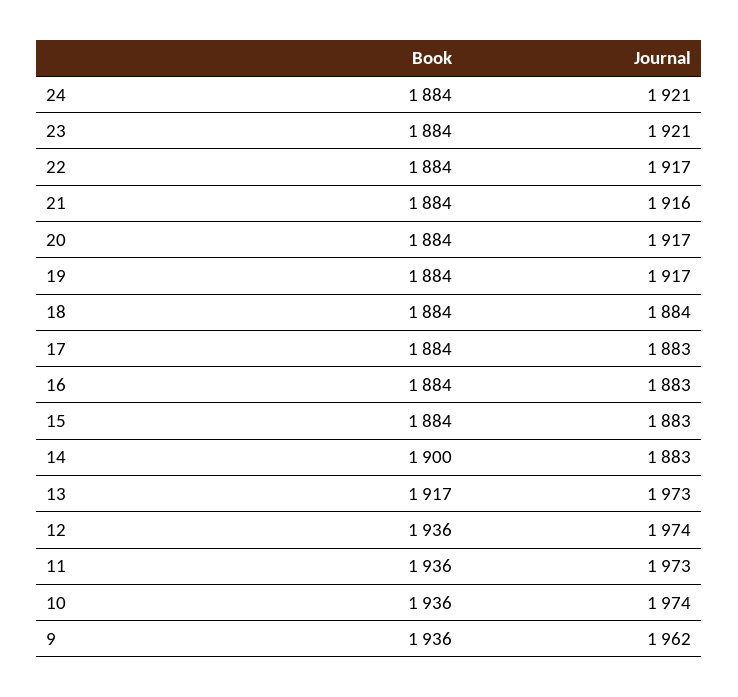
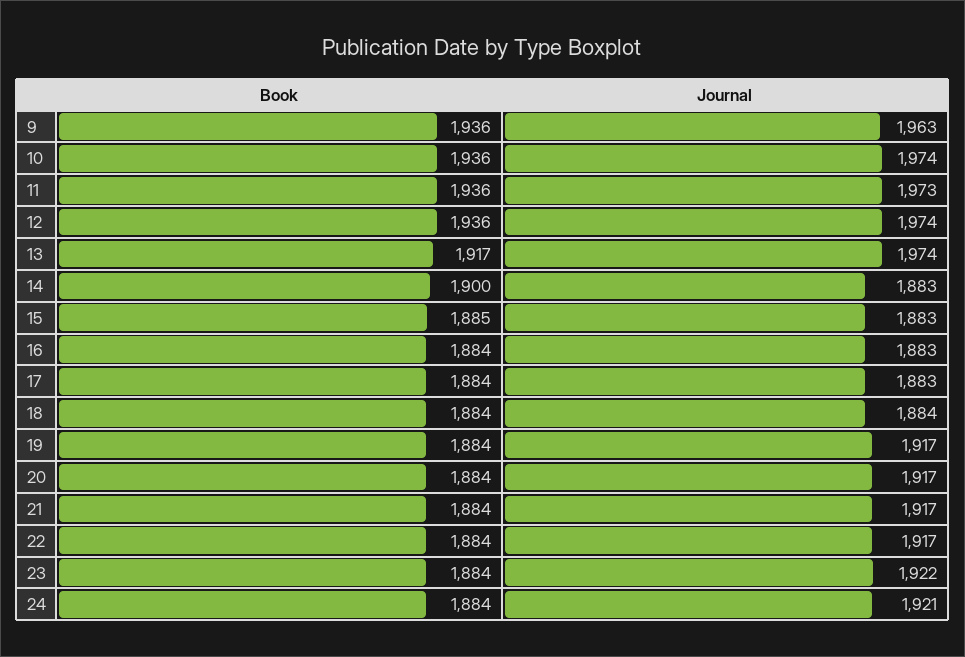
  {
    "Book": {
      "24": 1884,
      "23": 1884,
      "22": 1884,
      "21": 1884,
      "20": 1884,
      "19": 1884,
      "18": 1884,
      "17": 1884,
      "16": 1884,
-     "15": 1884,
+     "15": 1885,
      "14": 1900,
      "13": 1917,
      "12": 1936,
      "11": 1936,
      "10": 1936,
      "9": 1936
    },
    "Journal": {
      "24": 1921,
-     "23": 1921,
+     "23": 1922,
      "22": 1917,
-     "21": 1916,
+     "21": 1917,
      "20": 1917,
      "19": 1917,
      "18": 1884,
      "17": 1883,
      "16": 1883,
      "15": 1883,
      "14": 1883,
-     "13": 1973,
+     "13": 1974,
      "12": 1974,
      "11": 1973,
      "10": 1974,
-     "9": 1962
+     "9": 1963
    }
  }

